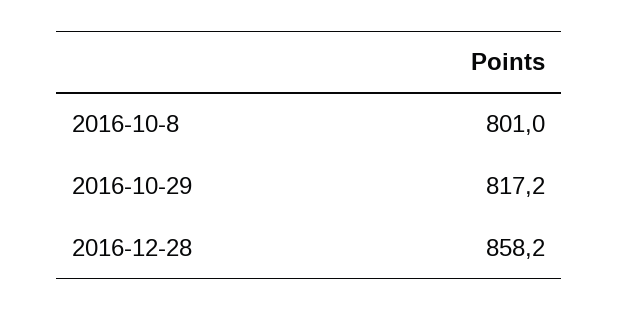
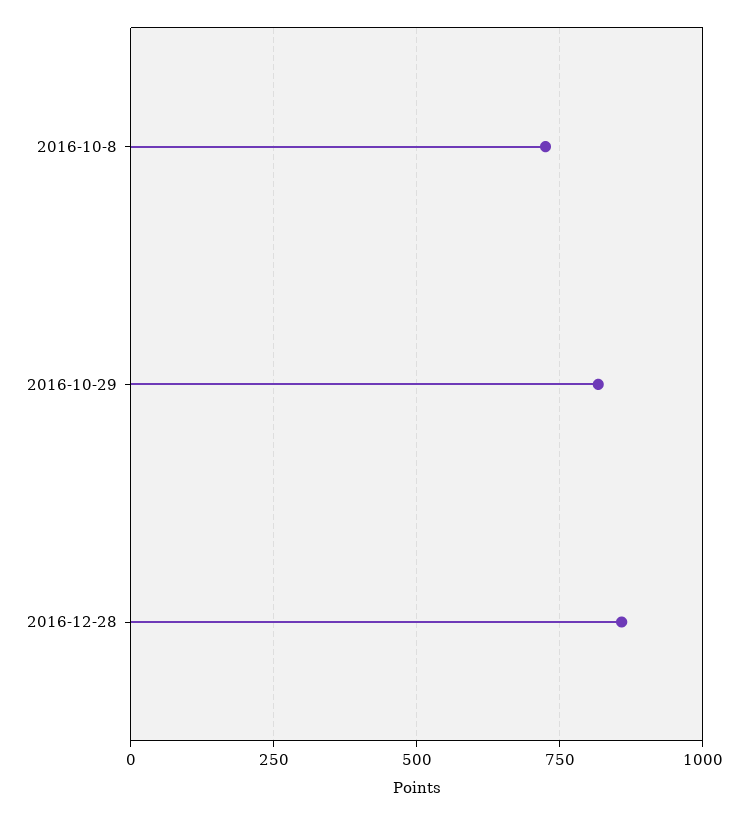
  {
-   "2016-10-8": 801,
+   "2016-10-8": 725,
    "2016-10-29": 817.2,
    "2016-12-28": 858.2
  }

